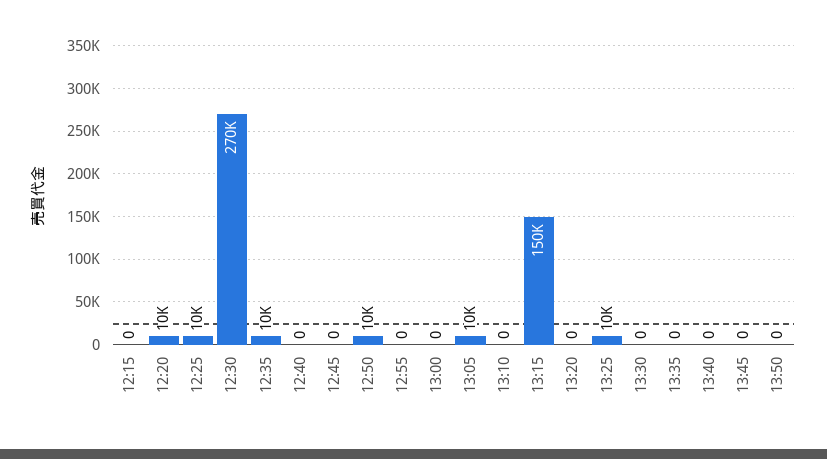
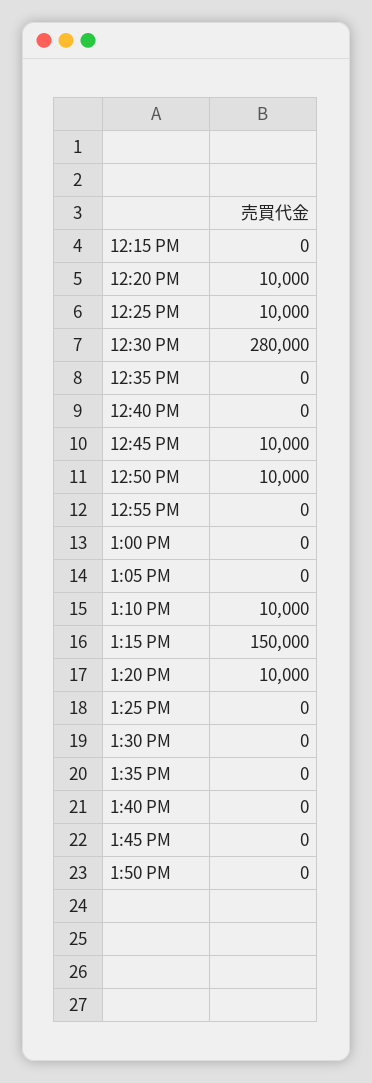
  {
    "12:15": 0,
    "12:20": 10000,
    "12:25": 10000,
-   "12:30": 270000,
+   "12:30": 280000,
-   "12:35": 10000,
+   "12:35": 0,
    "12:40": 0,
-   "12:45": 0,
+   "12:45": 10000,
    "12:50": 10000,
    "12:55": 0,
    "13:00": 0,
-   "13:05": 10000,
+   "13:05": 0,
-   "13:10": 0,
+   "13:10": 10000,
    "13:15": 150000,
-   "13:20": 0,
+   "13:20": 10000,
-   "13:25": 10000,
+   "13:25": 0,
    "13:30": 0,
    "13:35": 0,
    "13:40": 0,
    "13:45": 0,
    "13:50": 0
  }

